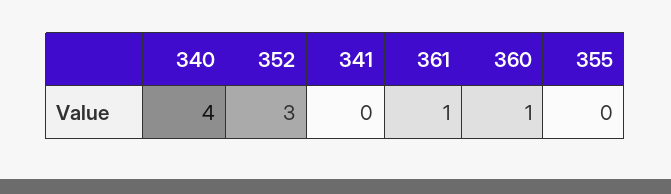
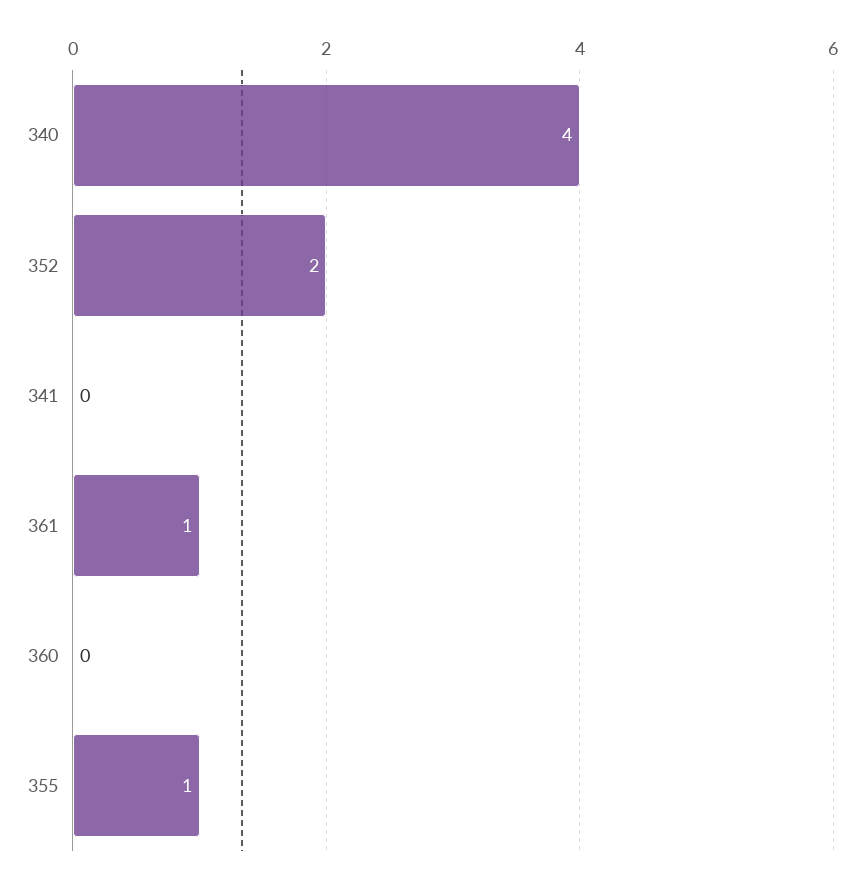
  {
    "340": 4,
-   "352": 3,
+   "352": 2,
    "341": 0,
    "361": 1,
-   "360": 1,
+   "360": 0,
-   "355": 0
+   "355": 1
  }

